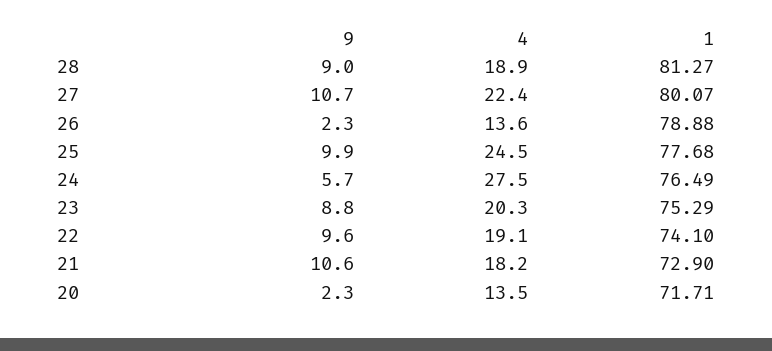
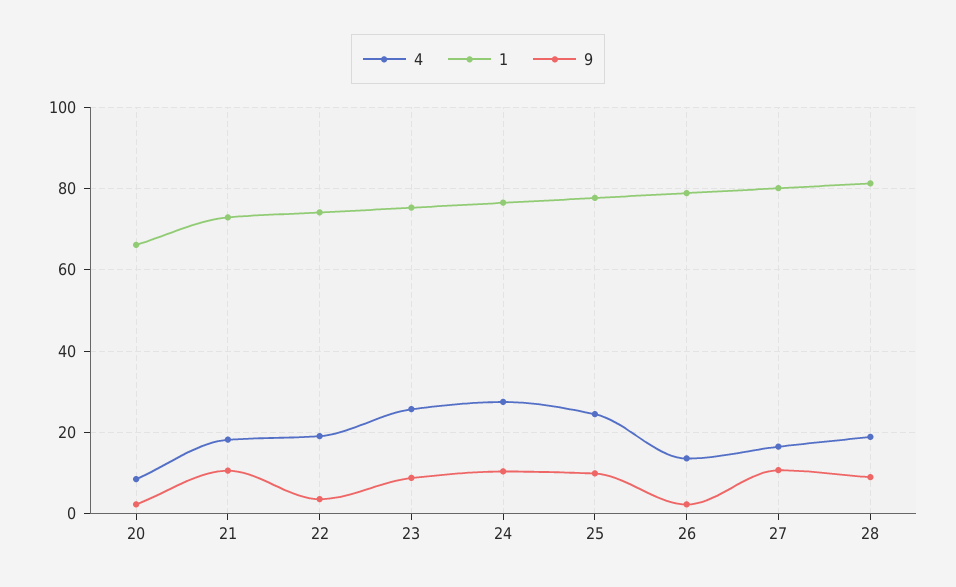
  {
    "9": {
      "28": 9,
      "27": 10.7,
      "26": 2.3,
      "25": 9.9,
-     "24": 5.7,
+     "24": 10,
      "23": 8.8,
-     "22": 9.6,
+     "22": 4,
      "21": 10.6,
      "20": 2.3
    },
    "4": {
      "28": 18.9,
-     "27": 22.4,
+     "27": 16,
      "26": 13.6,
      "25": 24.5,
      "24": 27.5,
-     "23": 20.3,
+     "23": 26,
      "22": 19.1,
      "21": 18.2,
-     "20": 13.5
+     "20": 8
    },
    "1": {
      "28": 81.27,
      "27": 80.07,
      "26": 78.88,
      "25": 77.68,
      "24": 76.49,
      "23": 75.29,
      "22": 74.1,
      "21": 72.9,
-     "20": 71.71
+     "20": 66
    }
  }

